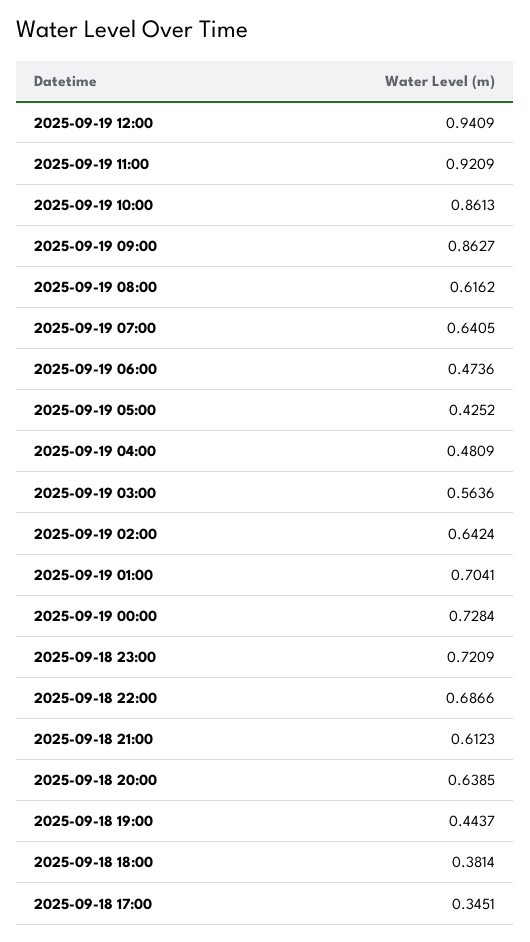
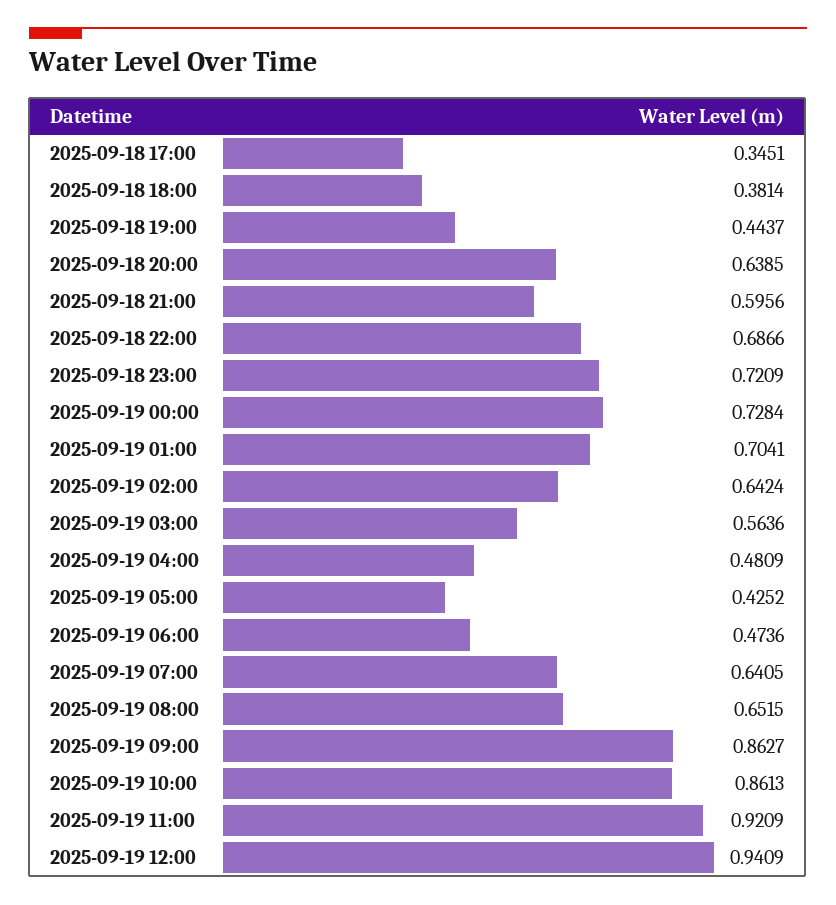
  {
    "2025-09-19 12:00": 0.9409,
    "2025-09-19 11:00": 0.9209,
    "2025-09-19 10:00": 0.8613,
    "2025-09-19 09:00": 0.8627,
-   "2025-09-19 08:00": 0.6162,
+   "2025-09-19 08:00": 0.6515,
    "2025-09-19 07:00": 0.6405,
    "2025-09-19 06:00": 0.4736,
    "2025-09-19 05:00": 0.4252,
    "2025-09-19 04:00": 0.4809,
    "2025-09-19 03:00": 0.5636,
    "2025-09-19 02:00": 0.6424,
    "2025-09-19 01:00": 0.7041,
    "2025-09-19 00:00": 0.7284,
    "2025-09-18 23:00": 0.7209,
    "2025-09-18 22:00": 0.6866,
-   "2025-09-18 21:00": 0.6123,
+   "2025-09-18 21:00": 0.5956,
    "2025-09-18 20:00": 0.6385,
    "2025-09-18 19:00": 0.4437,
    "2025-09-18 18:00": 0.3814,
    "2025-09-18 17:00": 0.3451
  }

